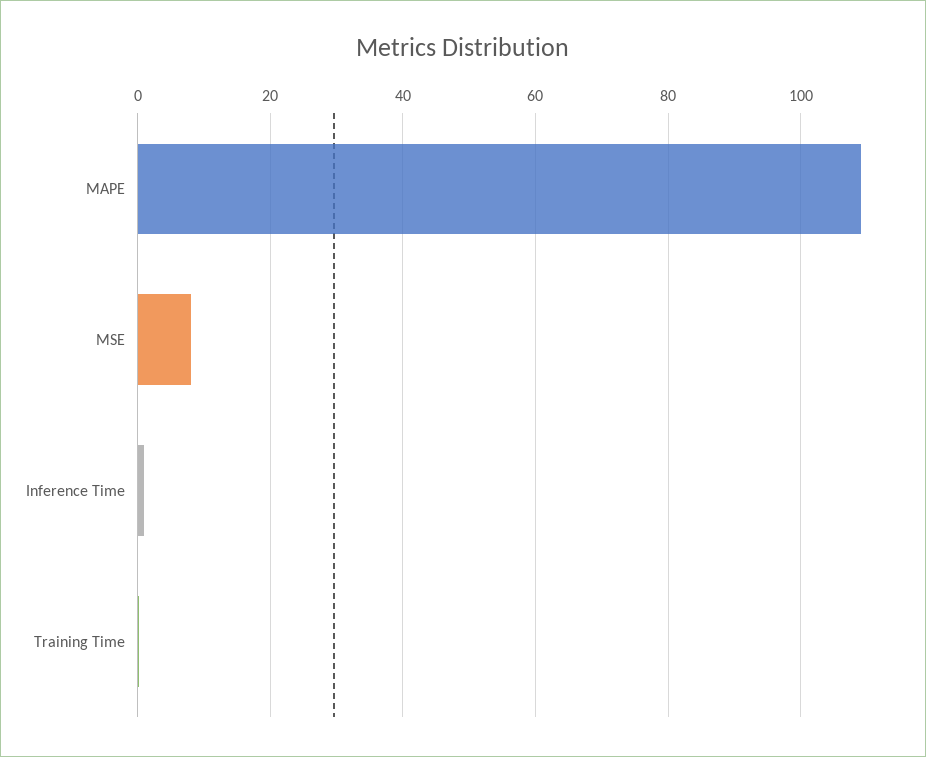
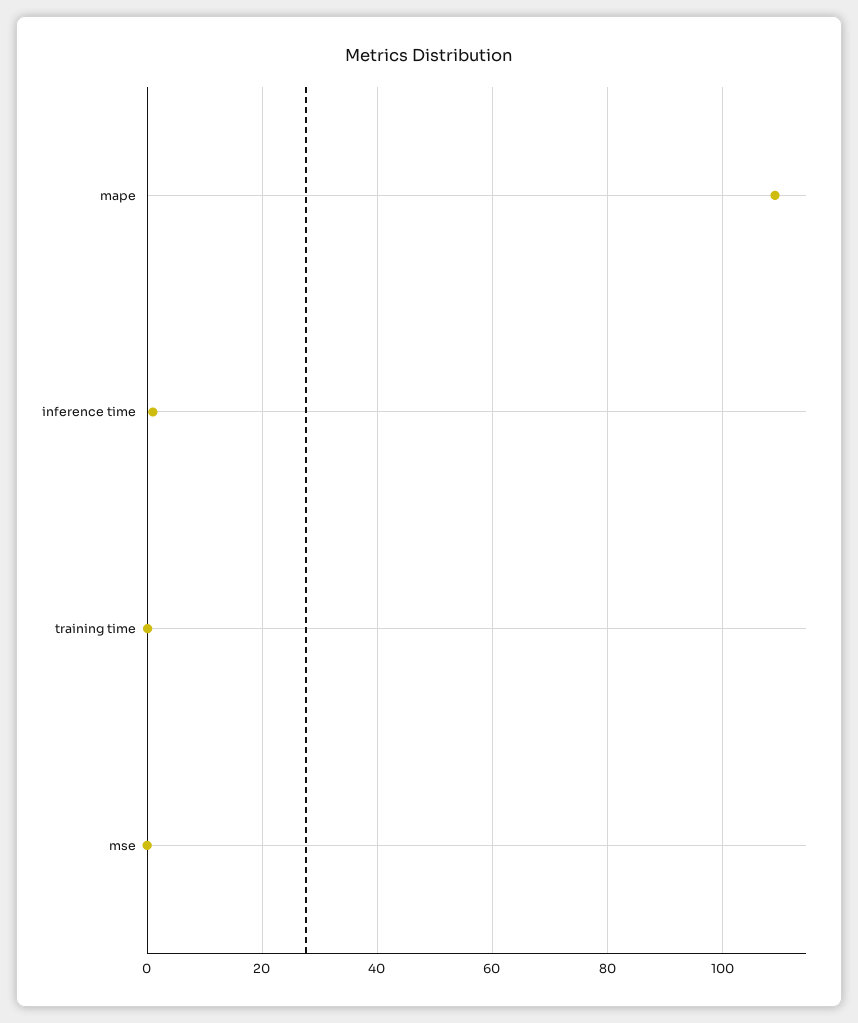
  {
    "MAPE": 110,
-   "MSE": 8,
+   "MSE": 0,
    "Inference Time": 2,
    "Training Time": 0
  }

